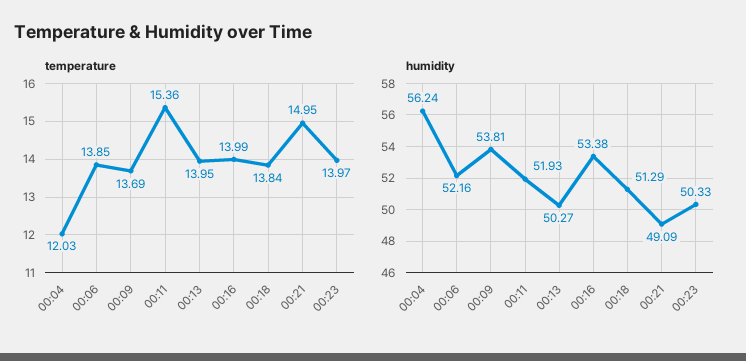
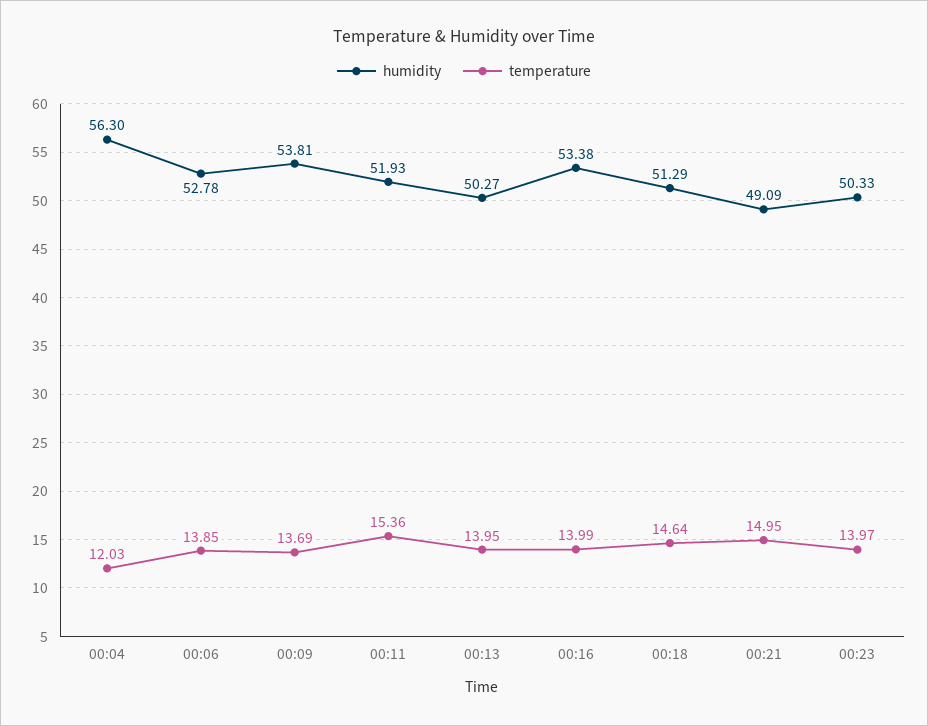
  {
    "temperature": {
      "00:04": 12.03,
      "00:06": 13.85,
      "00:09": 13.69,
      "00:11": 15.36,
      "00:13": 13.95,
      "00:16": 13.99,
-     "00:18": 13.84,
+     "00:18": 14.64,
      "00:21": 14.95,
      "00:23": 13.97
    },
    "humidity": {
-     "00:04": 56.24,
+     "00:04": 56.3,
-     "00:06": 52.16,
+     "00:06": 52.78,
      "00:09": 53.81,
      "00:11": 51.93,
      "00:13": 50.27,
      "00:16": 53.38,
      "00:18": 51.29,
      "00:21": 49.09,
      "00:23": 50.33
    }
  }

